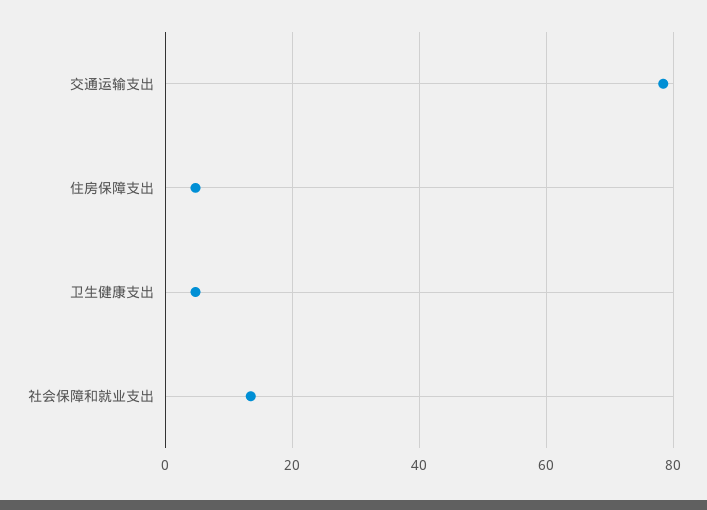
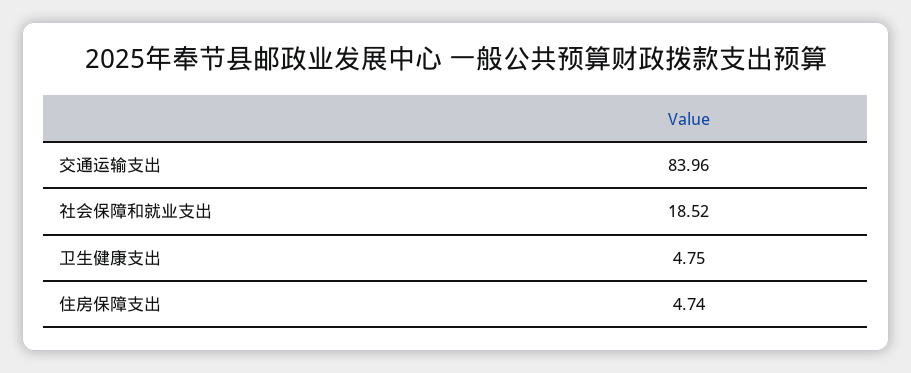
  {
-   "交通运输支出": 78,
+   "交通运输支出": 83.96,
    "住房保障支出": 4.74,
    "卫生健康支出": 4.75,
-   "社会保障和就业支出": 14
+   "社会保障和就业支出": 18.52
  }

